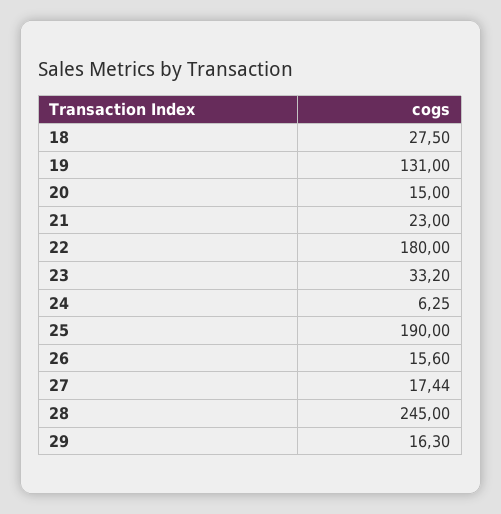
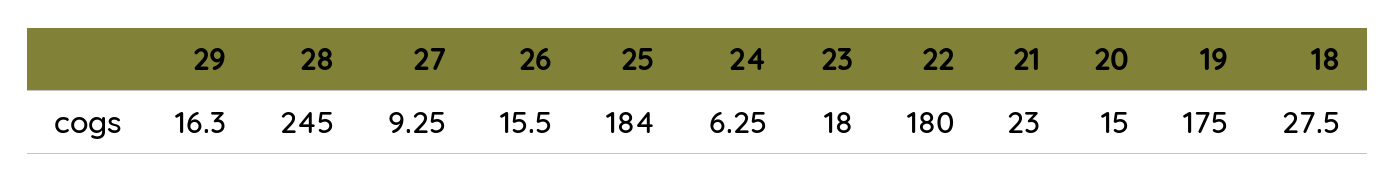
  {
    "18": 27.5,
-   "19": 131,
+   "19": 175,
    "20": 15,
    "21": 23,
    "22": 180,
-   "23": 33.2,
+   "23": 18,
    "24": 6.25,
-   "25": 190,
+   "25": 184,
-   "26": 15.6,
+   "26": 15.5,
-   "27": 17.44,
+   "27": 9.25,
    "28": 245,
    "29": 16.3
  }

